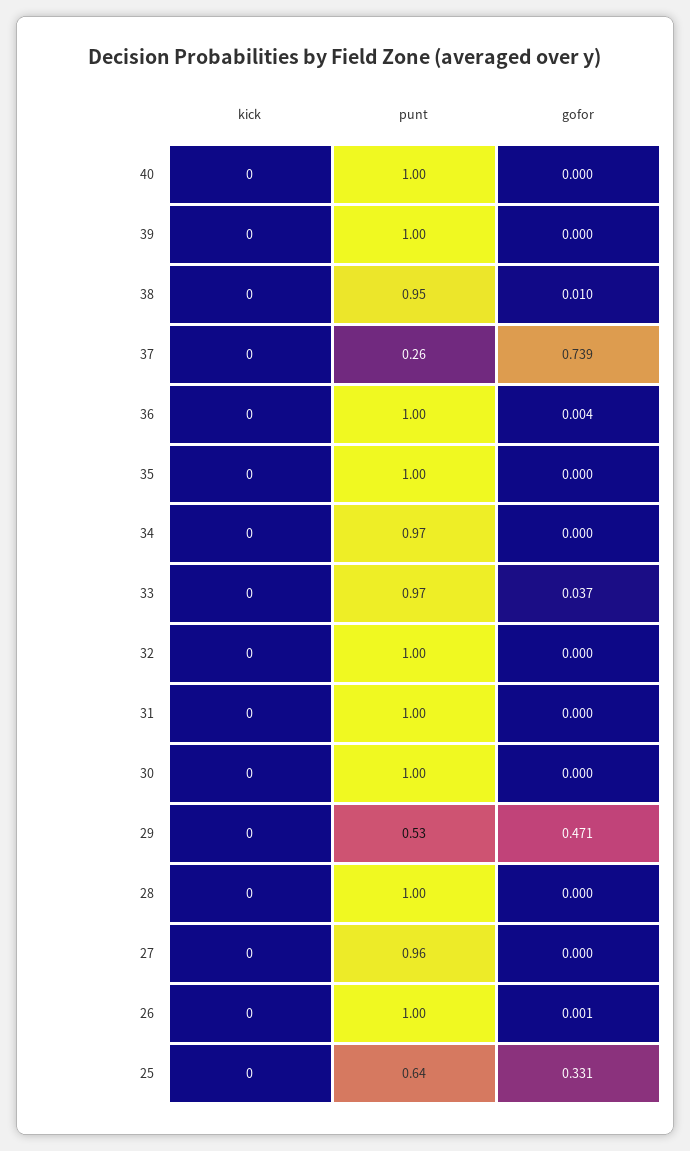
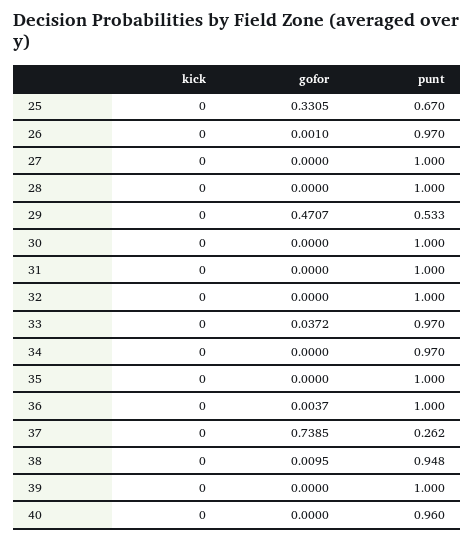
  {
    "kick": {
      "40": 0,
      "39": 0,
      "38": 0,
      "37": 0,
      "36": 0,
      "35": 0,
      "34": 0,
      "33": 0,
      "32": 0,
      "31": 0,
      "30": 0,
      "29": 0,
      "28": 0,
      "27": 0,
      "26": 0,
      "25": 0
    },
    "punt": {
-     "40": 1,
+     "40": 0.96,
      "39": 1,
      "38": 0.948,
      "37": 0.262,
      "36": 1,
      "35": 1,
      "34": 0.97,
      "33": 0.97,
      "32": 1,
      "31": 1,
      "30": 1,
      "29": 0.533,
      "28": 1,
-     "27": 0.96,
+     "27": 1,
-     "26": 1,
+     "26": 0.97,
-     "25": 0.64
+     "25": 0.67
    },
    "gofor": {
      "40": 0,
      "39": 0,
      "38": 0.0095,
      "37": 0.7385,
      "36": 0.0037,
      "35": 0,
      "34": 0,
      "33": 0.0372,
      "32": 0,
      "31": 0,
      "30": 0,
      "29": 0.4707,
      "28": 0,
      "27": 0,
      "26": 0.001,
      "25": 0.3305
    }
  }

